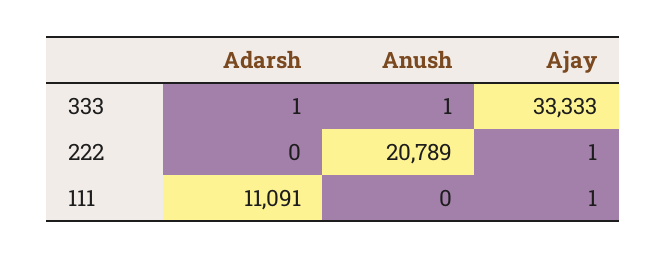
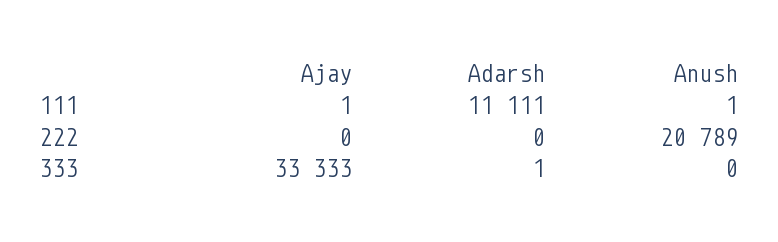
  {
    "Adarsh": {
      "333": 1,
      "222": 0,
-     "111": 11091
+     "111": 11111
    },
    "Anush": {
-     "333": 1,
+     "333": 0,
      "222": 20789,
-     "111": 0
+     "111": 1
    },
    "Ajay": {
      "333": 33333,
-     "222": 1,
+     "222": 0,
      "111": 1
    }
  }

